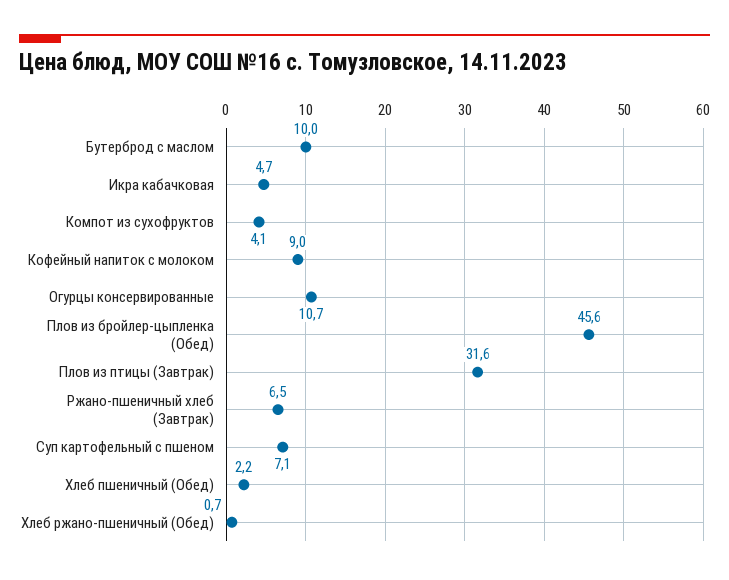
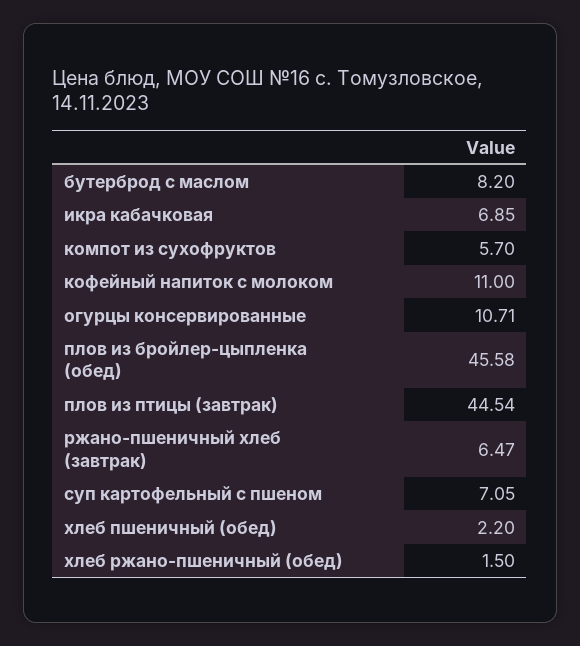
  {
-   "Бутерброд с маслом": 10,
+   "Бутерброд с маслом": 8.2,
-   "Икра кабачковая": 4.7,
+   "Икра кабачковая": 6.85,
-   "Компот из сухофруктов": 4.1,
+   "Компот из сухофруктов": 5.7,
-   "Кофейный напиток с молоком": 9,
+   "Кофейный напиток с молоком": 11,
    "Огурцы консервированные": 10.71,
    "Плов из бройлер-цыпленка (Обед)": 45.58,
-   "Плов из птицы (Завтрак)": 31.6,
+   "Плов из птицы (Завтрак)": 44.54,
    "Ржано-пшеничный хлеб (Завтрак)": 6.47,
    "Суп картофельный с пшеном": 7.05,
    "Хлеб пшеничный (Обед)": 2.2,
-   "Хлеб ржано-пшеничный (Обед)": 0.7
+   "Хлеб ржано-пшеничный (Обед)": 1.5
  }

